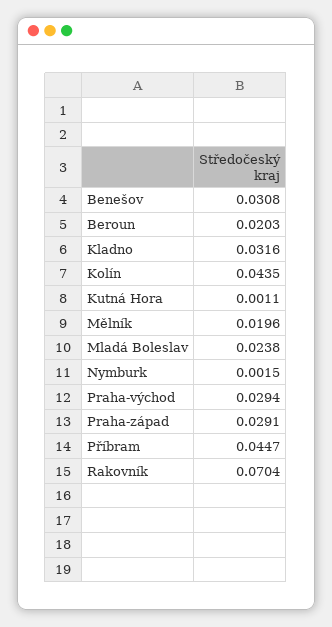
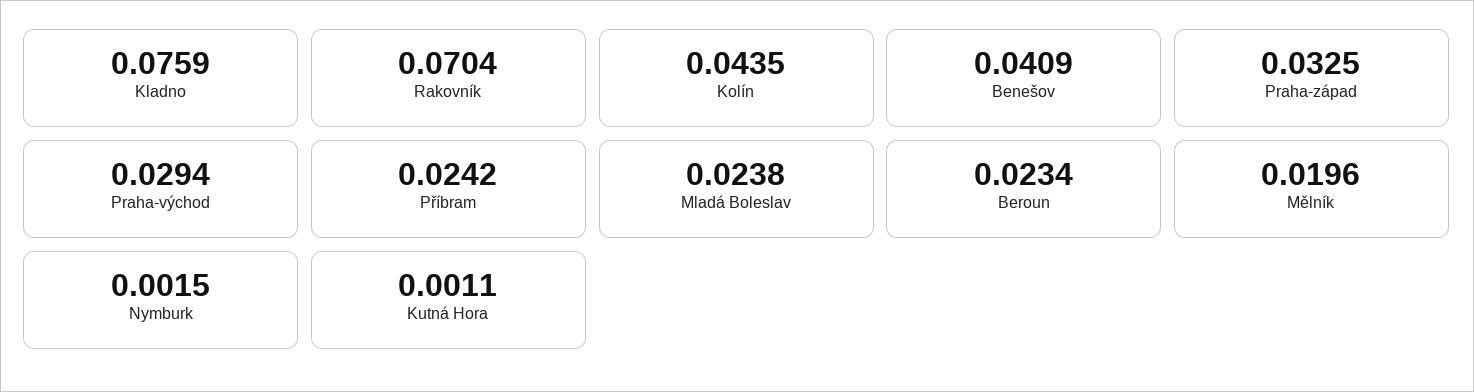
  {
-   "Benešov": 0.0308,
+   "Benešov": 0.0409,
-   "Beroun": 0.0203,
+   "Beroun": 0.0234,
-   "Kladno": 0.0316,
+   "Kladno": 0.0759,
    "Kolín": 0.0435,
    "Kutná Hora": 0.0011,
    "Mělník": 0.0196,
    "Mladá Boleslav": 0.0238,
    "Nymburk": 0.0015,
    "Praha-východ": 0.0294,
-   "Praha-západ": 0.0291,
+   "Praha-západ": 0.0325,
-   "Příbram": 0.0447,
+   "Příbram": 0.0242,
    "Rakovník": 0.0704
  }

